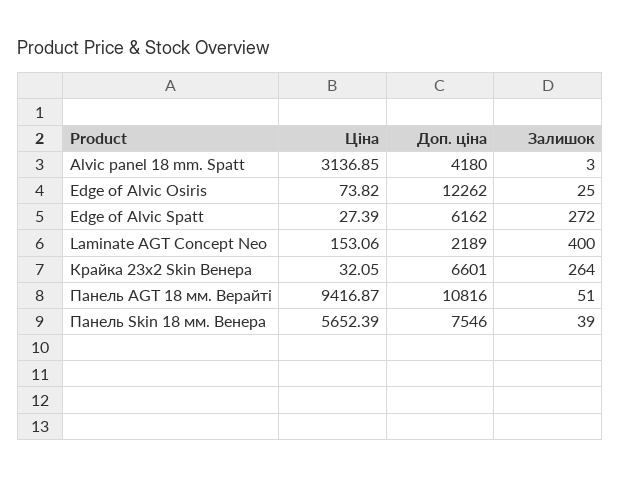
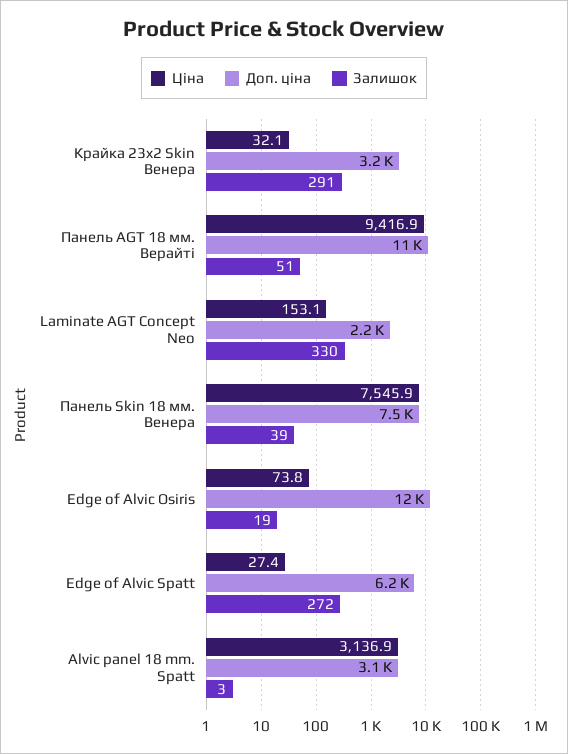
  {
    "Ціна": {
      "Alvic panel 18 mm. Spatt": 3136.85,
      "Edge of Alvic Osiris": 73.82,
      "Edge of Alvic Spatt": 27.39,
      "Laminate AGT Concept Neo": 153.06,
      "Крайка 23x2 Skin Венера": 32.05,
      "Панель AGT 18 мм. Верайті": 9416.87,
-     "Панель Skin 18 мм. Венера": 5652.39
+     "Панель Skin 18 мм. Венера": 7545.9
    },
    "Доп. ціна": {
-     "Alvic panel 18 mm. Spatt": 4180,
+     "Alvic panel 18 mm. Spatt": 3100,
      "Edge of Alvic Osiris": 12262,
      "Edge of Alvic Spatt": 6162,
      "Laminate AGT Concept Neo": 2189,
-     "Крайка 23x2 Skin Венера": 6601,
+     "Крайка 23x2 Skin Венера": 3200,
      "Панель AGT 18 мм. Верайті": 10816,
      "Панель Skin 18 мм. Венера": 7546
    },
    "Залишок": {
      "Alvic panel 18 mm. Spatt": 3,
-     "Edge of Alvic Osiris": 25,
+     "Edge of Alvic Osiris": 19,
      "Edge of Alvic Spatt": 272,
-     "Laminate AGT Concept Neo": 400,
+     "Laminate AGT Concept Neo": 330,
-     "Крайка 23x2 Skin Венера": 264,
+     "Крайка 23x2 Skin Венера": 291,
      "Панель AGT 18 мм. Верайті": 51,
      "Панель Skin 18 мм. Венера": 39
    }
  }

